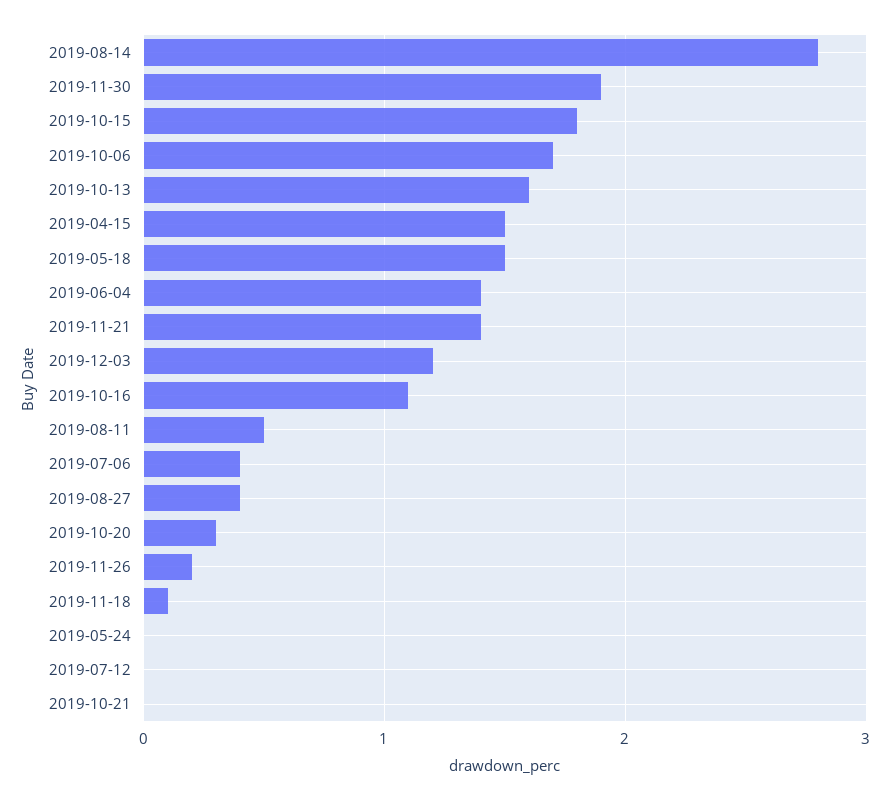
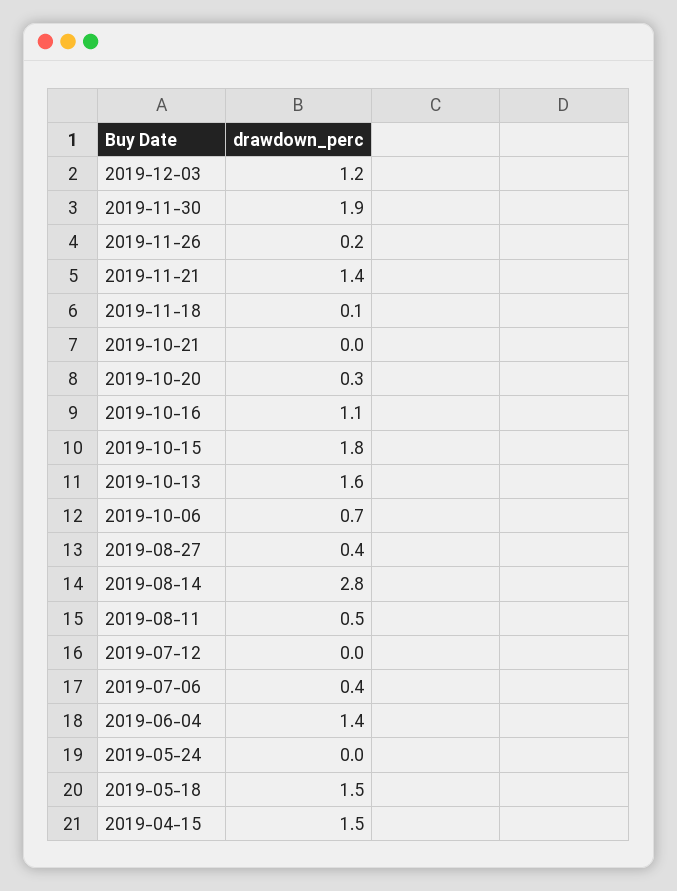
  {
    "2019-08-14": 2.8,
    "2019-11-30": 1.9,
    "2019-10-15": 1.8,
-   "2019-10-06": 1.7,
+   "2019-10-06": 0.7,
    "2019-10-13": 1.6,
    "2019-04-15": 1.5,
    "2019-05-18": 1.5,
    "2019-06-04": 1.4,
    "2019-11-21": 1.4,
    "2019-12-03": 1.2,
    "2019-10-16": 1.1,
    "2019-08-11": 0.5,
    "2019-07-06": 0.4,
    "2019-08-27": 0.4,
    "2019-10-20": 0.3,
    "2019-11-26": 0.2,
    "2019-11-18": 0.1,
    "2019-05-24": 0,
    "2019-07-12": 0,
    "2019-10-21": 0
  }

